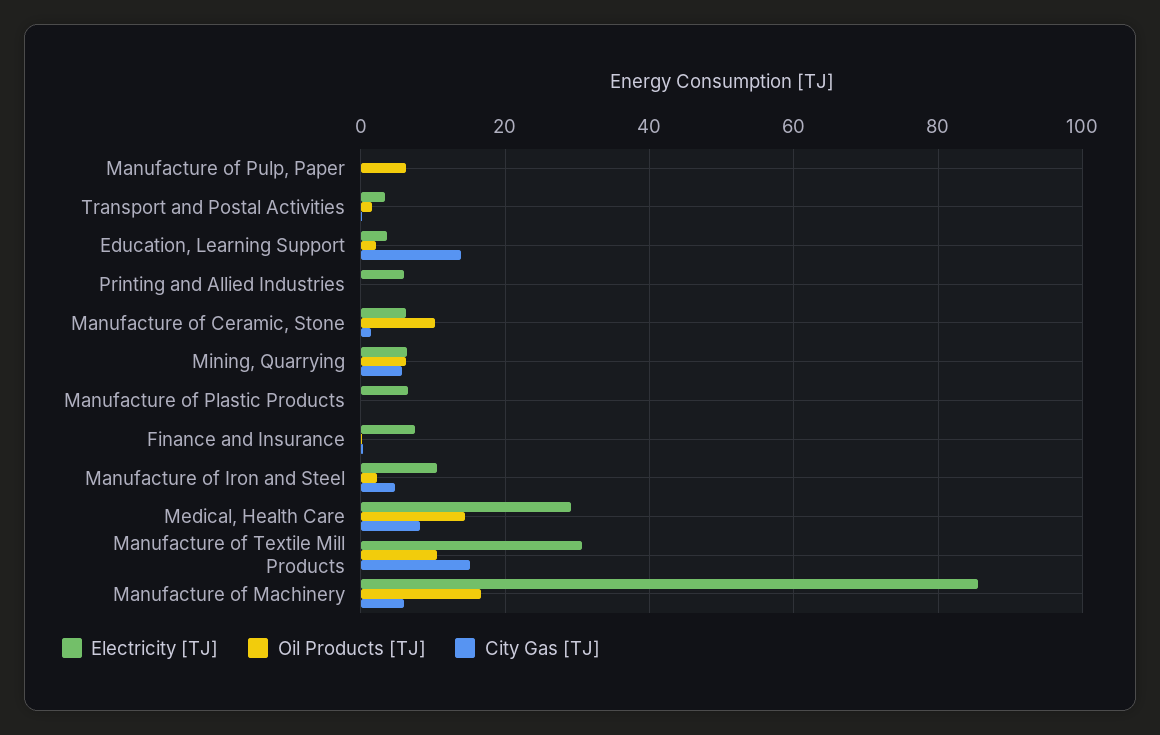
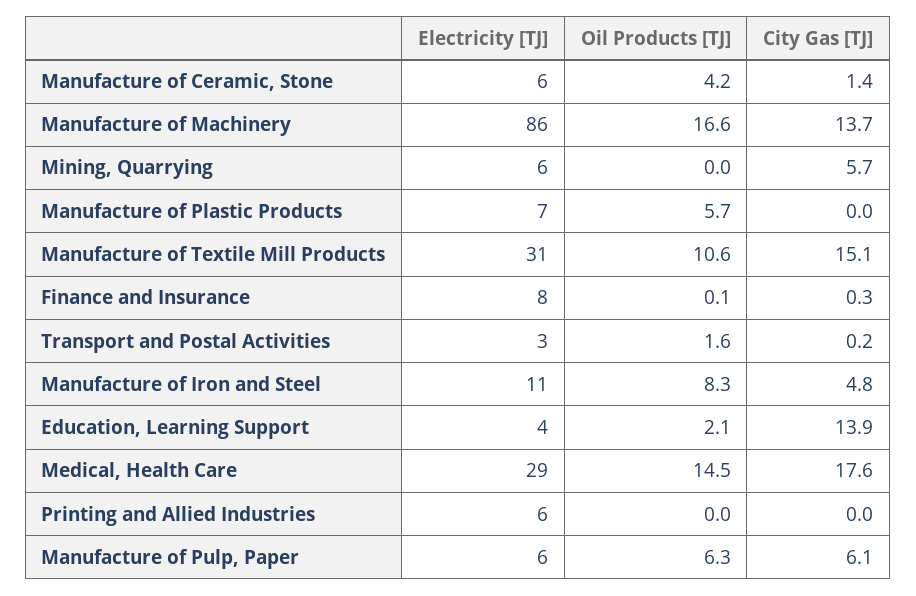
  {
    "Electricity [TJ]": {
-     "Manufacture of Pulp, Paper": 0,
+     "Manufacture of Pulp, Paper": 6,
      "Transport and Postal Activities": 3,
      "Education, Learning Support": 4,
      "Printing and Allied Industries": 6,
      "Manufacture of Ceramic, Stone": 6,
      "Mining, Quarrying": 6,
      "Manufacture of Plastic Products": 7,
      "Finance and Insurance": 8,
      "Manufacture of Iron and Steel": 11,
      "Medical, Health Care": 29,
      "Manufacture of Textile Mill Products": 31,
      "Manufacture of Machinery": 86
    },
    "Oil Products [TJ]": {
      "Manufacture of Pulp, Paper": 6.3,
      "Transport and Postal Activities": 1.6,
      "Education, Learning Support": 2.1,
      "Printing and Allied Industries": 0,
-     "Manufacture of Ceramic, Stone": 10,
+     "Manufacture of Ceramic, Stone": 4.2,
-     "Mining, Quarrying": 6,
+     "Mining, Quarrying": 0,
-     "Manufacture of Plastic Products": 0,
+     "Manufacture of Plastic Products": 5.7,
      "Finance and Insurance": 0.1,
-     "Manufacture of Iron and Steel": 2,
+     "Manufacture of Iron and Steel": 8.3,
      "Medical, Health Care": 14.5,
      "Manufacture of Textile Mill Products": 10.6,
      "Manufacture of Machinery": 16.6
    },
    "City Gas [TJ]": {
-     "Manufacture of Pulp, Paper": 0,
+     "Manufacture of Pulp, Paper": 6.1,
      "Transport and Postal Activities": 0.2,
      "Education, Learning Support": 13.9,
      "Printing and Allied Industries": 0,
      "Manufacture of Ceramic, Stone": 1.4,
      "Mining, Quarrying": 5.7,
      "Manufacture of Plastic Products": 0,
      "Finance and Insurance": 0.3,
      "Manufacture of Iron and Steel": 4.8,
-     "Medical, Health Care": 8,
+     "Medical, Health Care": 17.6,
      "Manufacture of Textile Mill Products": 15.1,
-     "Manufacture of Machinery": 6
+     "Manufacture of Machinery": 13.7
    }
  }

